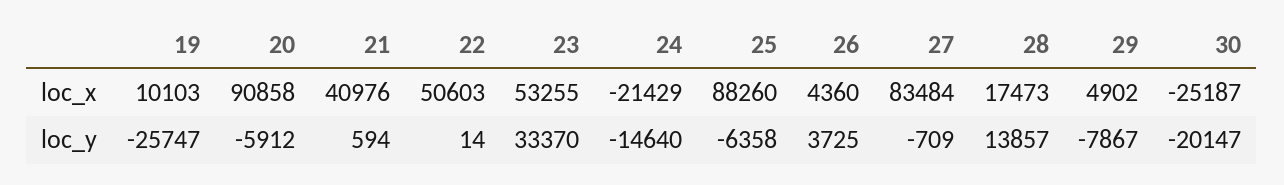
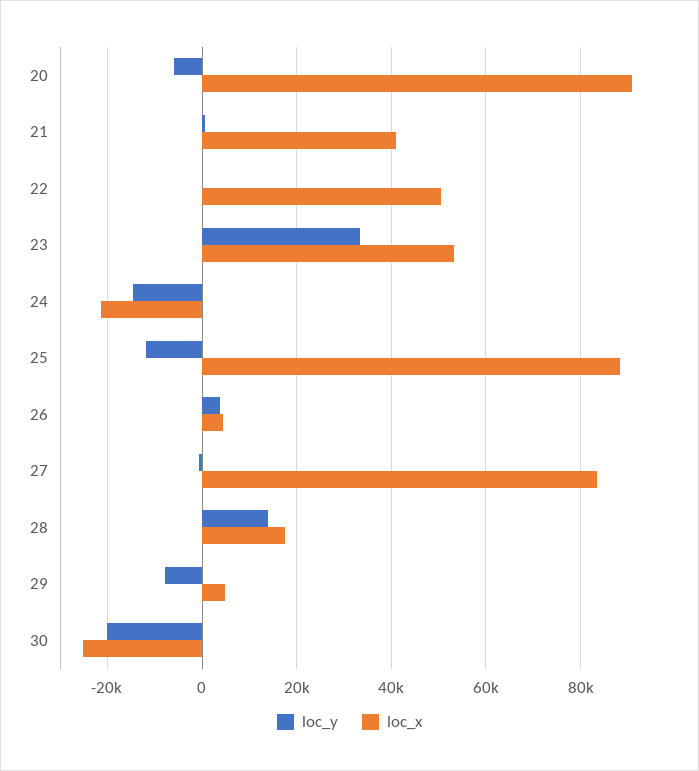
  {
    "loc_x": {
-     "19": 10103,
      "20": 90858,
      "21": 40976,
      "22": 50603,
      "23": 53255,
      "24": -21429,
      "25": 88260,
      "26": 4360,
      "27": 83484,
      "28": 17473,
      "29": 4902,
      "30": -25187
    },
    "loc_y": {
-     "19": -25747,
      "20": -5912,
      "21": 594,
      "22": 14,
      "23": 33370,
      "24": -14640,
-     "25": -6358,
+     "25": -12000,
      "26": 3725,
      "27": -709,
      "28": 13857,
      "29": -7867,
      "30": -20147
    }
  }

